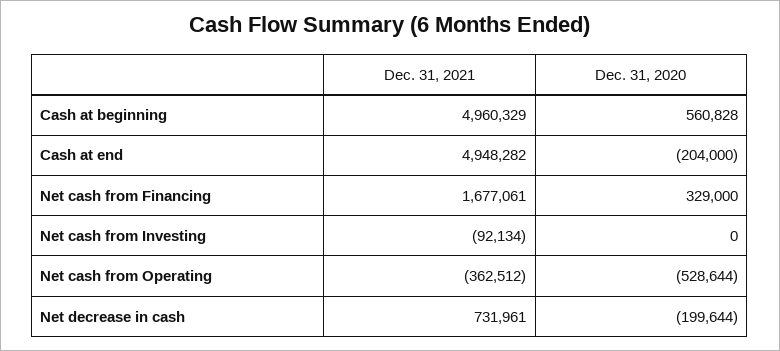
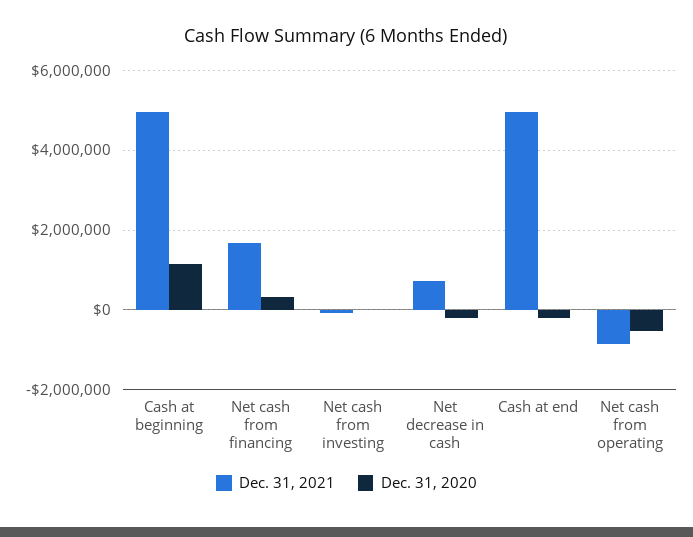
  {
    "Dec. 31, 2021": {
      "Cash at beginning": 4960329,
      "Cash at end": 4948282,
      "Net cash from Financing": 1677061,
      "Net cash from Investing": -92134,
-     "Net cash from Operating": -362512,
+     "Net cash from Operating": -800000,
      "Net decrease in cash": 731961
    },
    "Dec. 31, 2020": {
-     "Cash at beginning": 560828,
+     "Cash at beginning": 1200000,
      "Cash at end": -204000,
      "Net cash from Financing": 329000,
      "Net cash from Investing": 0,
      "Net cash from Operating": -528644,
      "Net decrease in cash": -199644
    }
  }

